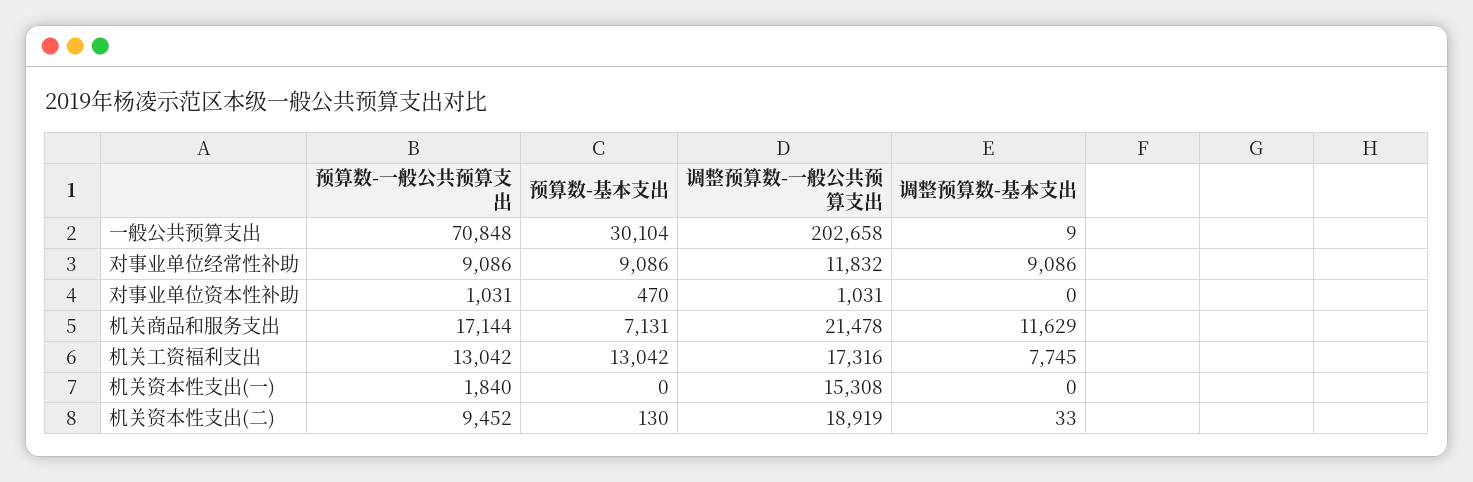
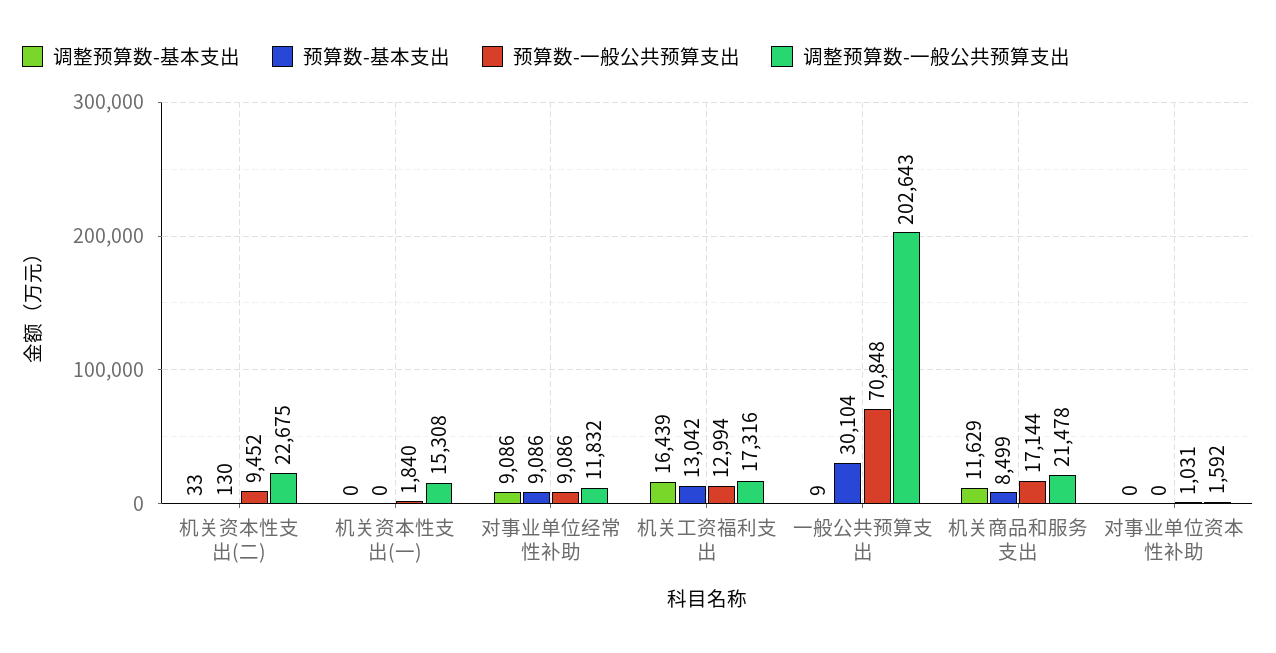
  {
    "预算数-一般公共预算支出": {
      "一般公共预算支出": 70848,
      "对事业单位经常性补助": 9086,
      "对事业单位资本性补助": 1031,
      "机关商品和服务支出": 17144,
-     "机关工资福利支出": 13042,
+     "机关工资福利支出": 12994,
      "机关资本性支出(一)": 1840,
      "机关资本性支出(二)": 9452
    },
    "预算数-基本支出": {
      "一般公共预算支出": 30104,
      "对事业单位经常性补助": 9086,
-     "对事业单位资本性补助": 470,
+     "对事业单位资本性补助": 0,
-     "机关商品和服务支出": 7131,
+     "机关商品和服务支出": 8499,
      "机关工资福利支出": 13042,
      "机关资本性支出(一)": 0,
      "机关资本性支出(二)": 130
    },
    "调整预算数-一般公共预算支出": {
-     "一般公共预算支出": 202658,
+     "一般公共预算支出": 202643,
      "对事业单位经常性补助": 11832,
-     "对事业单位资本性补助": 1031,
+     "对事业单位资本性补助": 1592,
      "机关商品和服务支出": 21478,
      "机关工资福利支出": 17316,
      "机关资本性支出(一)": 15308,
-     "机关资本性支出(二)": 18919
+     "机关资本性支出(二)": 22675
    },
    "调整预算数-基本支出": {
      "一般公共预算支出": 9,
      "对事业单位经常性补助": 9086,
      "对事业单位资本性补助": 0,
      "机关商品和服务支出": 11629,
-     "机关工资福利支出": 7745,
+     "机关工资福利支出": 16439,
      "机关资本性支出(一)": 0,
      "机关资本性支出(二)": 33
    }
  }

